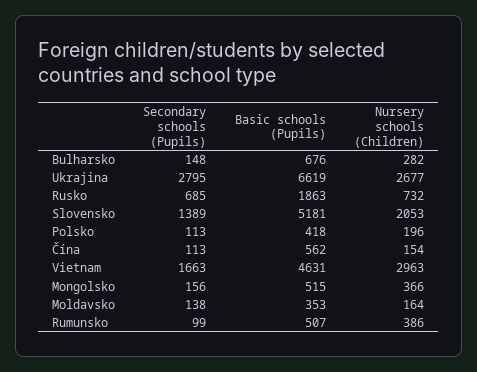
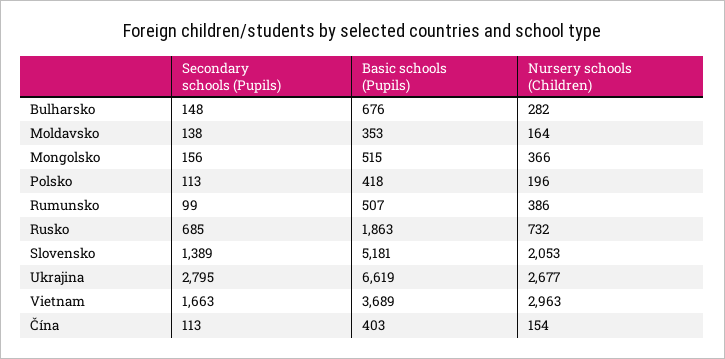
  {
    "Secondary schools (Pupils)": {
      "Bulharsko": 148,
      "Ukrajina": 2795,
      "Rusko": 685,
      "Slovensko": 1389,
      "Polsko": 113,
      "Čína": 113,
      "Vietnam": 1663,
      "Mongolsko": 156,
      "Moldavsko": 138,
      "Rumunsko": 99
    },
    "Basic schools (Pupils)": {
      "Bulharsko": 676,
      "Ukrajina": 6619,
      "Rusko": 1863,
      "Slovensko": 5181,
      "Polsko": 418,
-     "Čína": 562,
+     "Čína": 403,
-     "Vietnam": 4631,
+     "Vietnam": 3689,
      "Mongolsko": 515,
      "Moldavsko": 353,
      "Rumunsko": 507
    },
    "Nursery schools (Children)": {
      "Bulharsko": 282,
      "Ukrajina": 2677,
      "Rusko": 732,
      "Slovensko": 2053,
      "Polsko": 196,
      "Čína": 154,
      "Vietnam": 2963,
      "Mongolsko": 366,
      "Moldavsko": 164,
      "Rumunsko": 386
    }
  }

